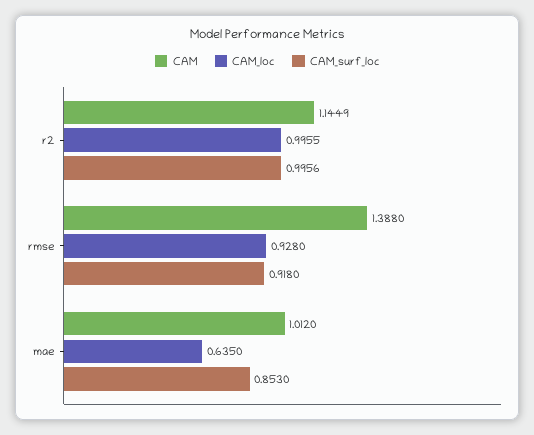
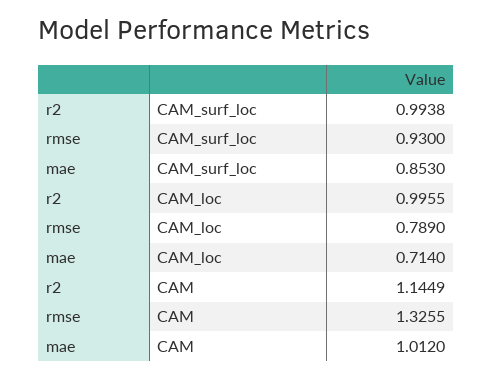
  {
    "CAM": {
      "r2": 1.1449,
-     "rmse": 1.388,
+     "rmse": 1.3255,
      "mae": 1.012
    },
    "CAM_loc": {
      "r2": 0.9955,
-     "rmse": 0.928,
+     "rmse": 0.789,
-     "mae": 0.635
+     "mae": 0.714
    },
    "CAM_surf_loc": {
-     "r2": 0.9956,
+     "r2": 0.9938,
-     "rmse": 0.918,
+     "rmse": 0.93,
      "mae": 0.853
    }
  }

